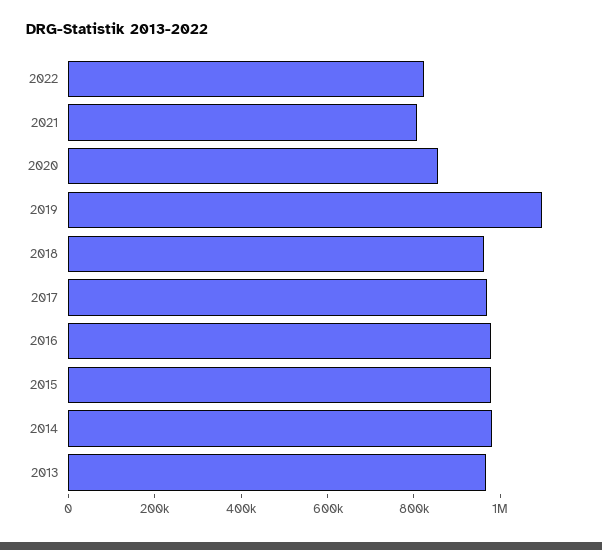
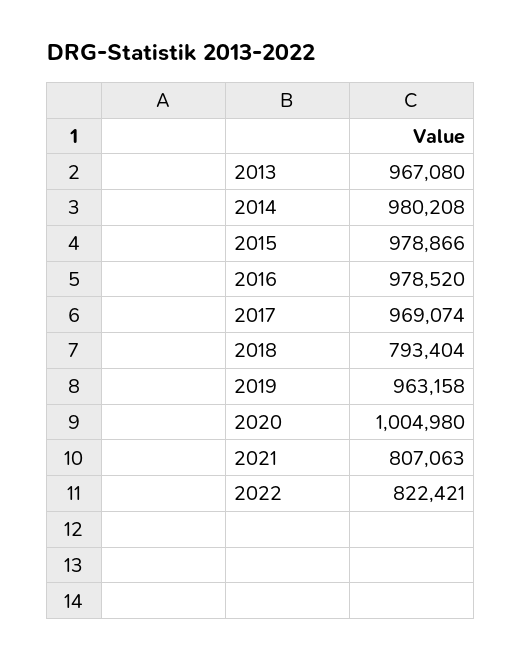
  {
    "2022": 822421,
    "2021": 807063,
-   "2020": 850000,
+   "2020": 1004980,
-   "2019": 1100000,
+   "2019": 963158,
-   "2018": 950000,
+   "2018": 793404,
    "2017": 969074,
    "2016": 978520,
    "2015": 978866,
    "2014": 980208,
    "2013": 967080
  }

